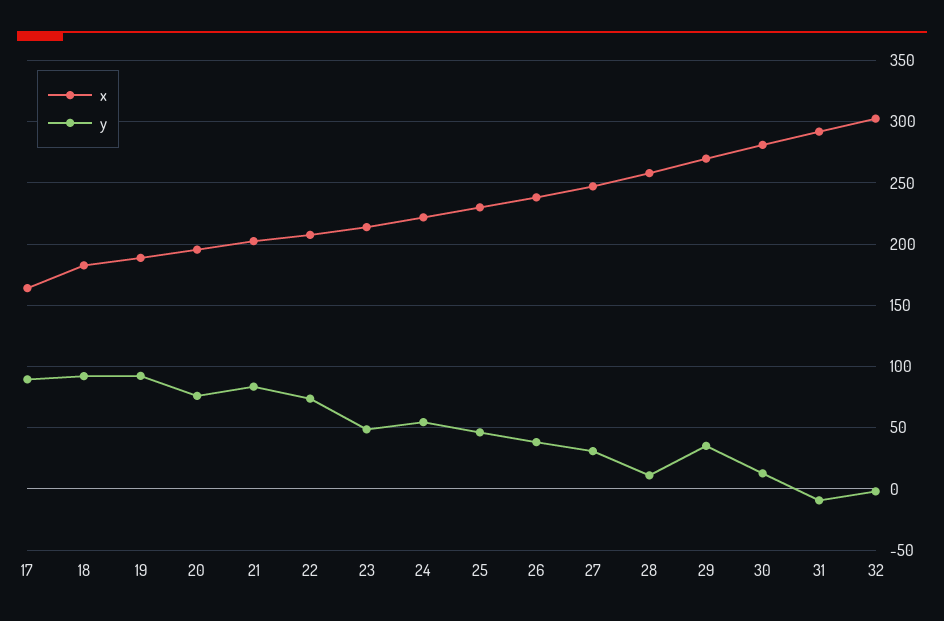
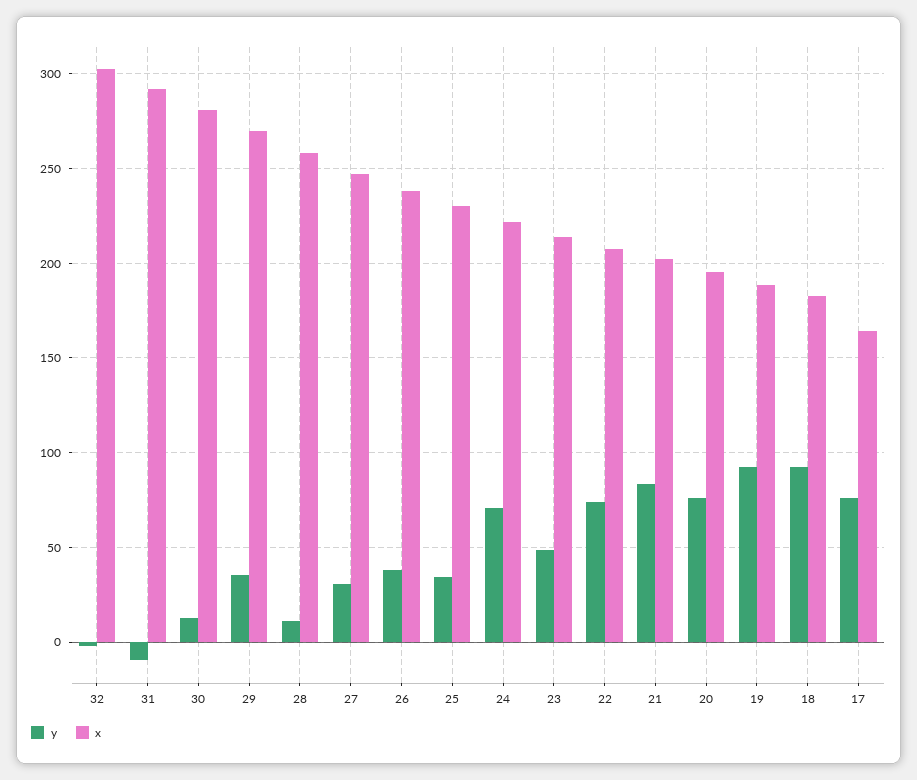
  {
    "x": {
      "17": 165,
      "18": 185,
      "19": 190,
      "20": 195,
      "21": 200,
      "22": 210,
      "23": 215,
      "24": 220,
      "25": 230,
      "26": 240,
      "27": 245,
      "28": 260,
      "29": 270,
      "30": 280,
      "31": 290,
      "32": 305
    },
    "y": {
-     "17": 90,
+     "17": 75,
      "18": 90,
      "19": 90,
      "20": 75,
      "21": 85,
      "22": 75,
      "23": 50,
-     "24": 55,
+     "24": 70,
-     "25": 45,
+     "25": 35,
      "26": 40,
      "27": 30,
      "28": 10,
      "29": 35,
      "30": 15,
      "31": -10,
      "32": 0
    }
  }

